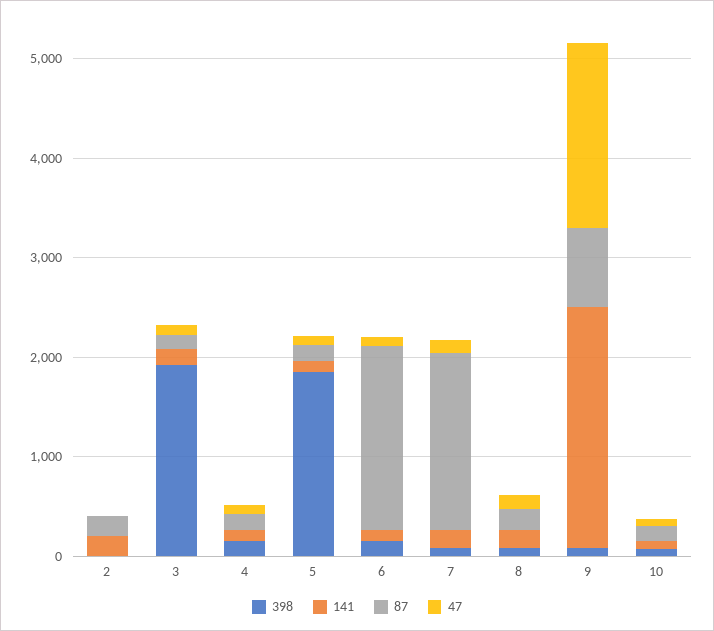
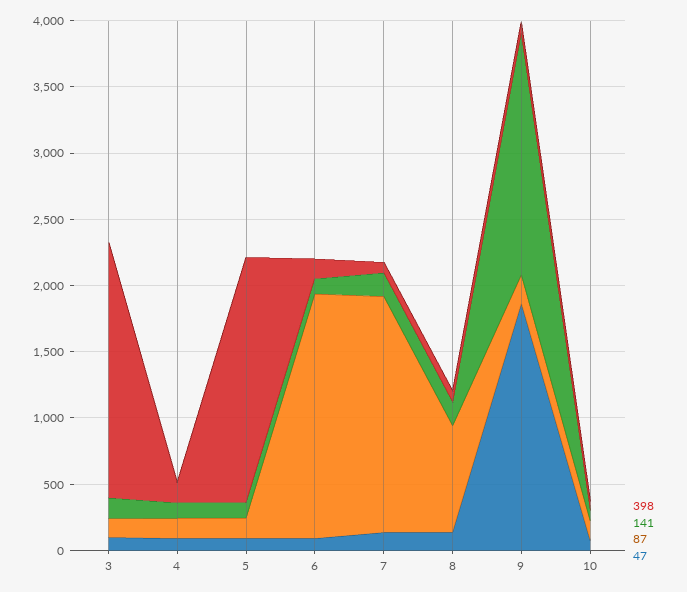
  {
    "398": {
-     "2": 0,
      "3": 1900,
      "4": 100,
      "5": 1900,
      "6": 100,
      "7": 100,
      "8": 100,
      "9": 100,
      "10": 100
    },
    "141": {
-     "2": 200,
      "3": 200,
      "4": 100,
      "5": 100,
      "6": 100,
      "7": 200,
      "8": 200,
-     "9": 2400,
+     "9": 1800,
      "10": 100
    },
    "87": {
-     "2": 200,
      "3": 100,
      "4": 200,
      "5": 200,
      "6": 1800,
      "7": 1800,
-     "8": 200,
+     "8": 800,
-     "9": 800,
+     "9": 200,
      "10": 100
    },
    "47": {
-     "2": 0,
      "3": 100,
      "4": 100,
      "5": 100,
      "6": 100,
      "7": 100,
      "8": 100,
      "9": 1900,
      "10": 100
    }
  }

